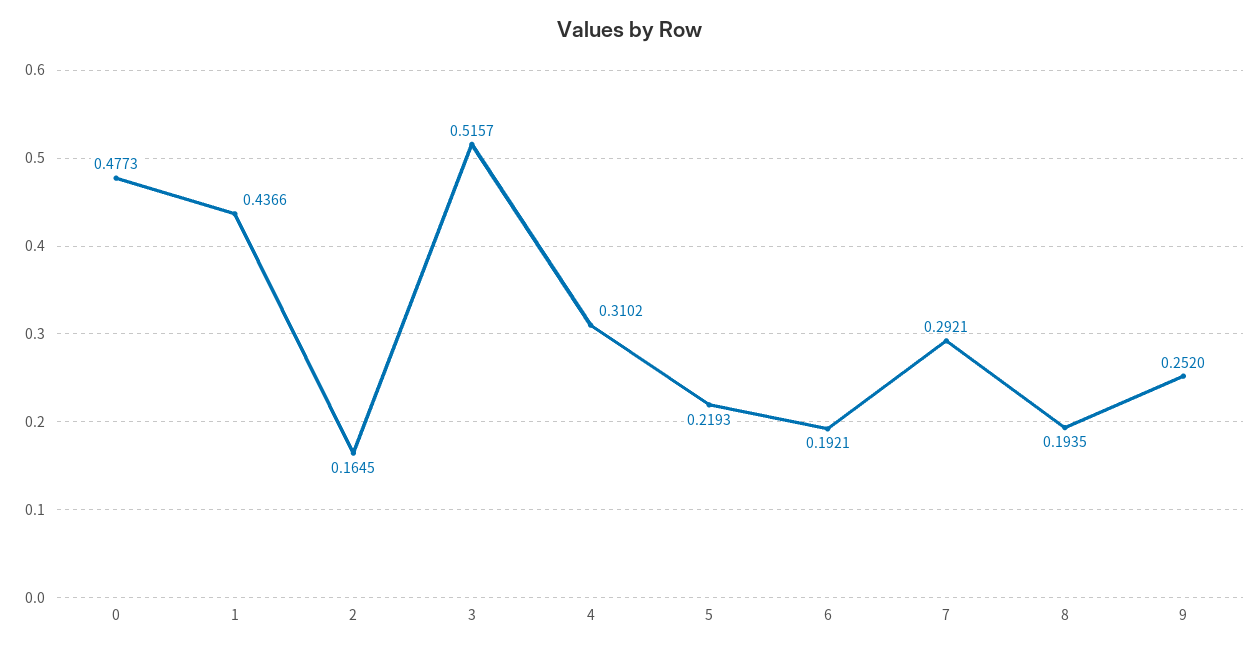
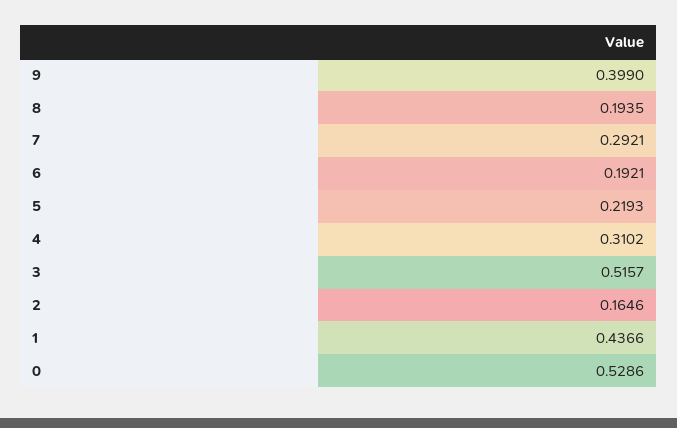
  {
-   "0": 0.4773,
+   "0": 0.5286,
    "1": 0.4366,
-   "2": 0.1645,
+   "2": 0.1646,
    "3": 0.5157,
    "4": 0.3102,
    "5": 0.2193,
    "6": 0.1921,
    "7": 0.2921,
    "8": 0.1935,
-   "9": 0.252
+   "9": 0.399
  }

